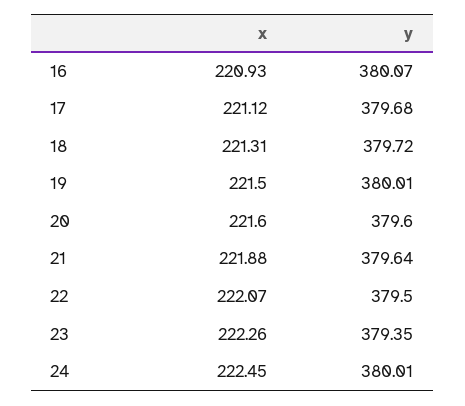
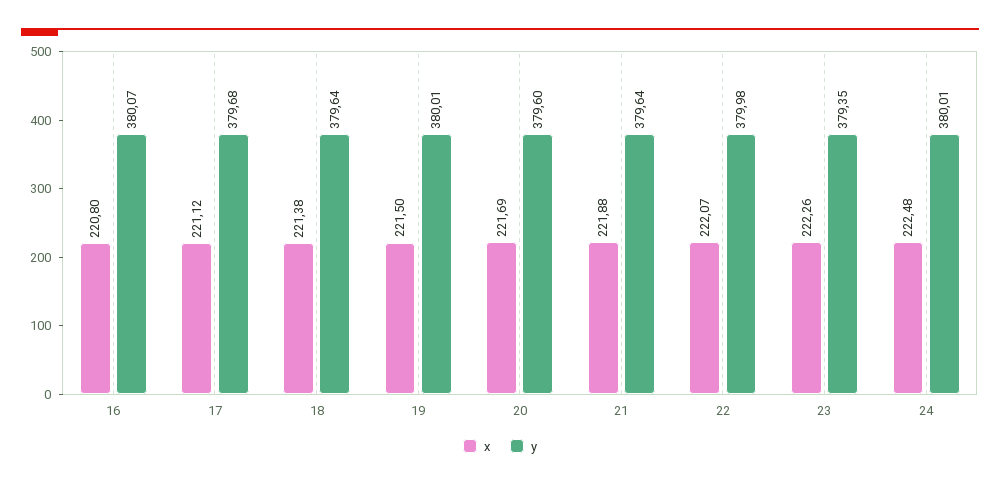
  {
    "x": {
-     "16": 220.93,
+     "16": 220.8,
      "17": 221.12,
-     "18": 221.31,
+     "18": 221.38,
      "19": 221.5,
-     "20": 221.6,
+     "20": 221.69,
      "21": 221.88,
      "22": 222.07,
      "23": 222.26,
-     "24": 222.45
+     "24": 222.48
    },
    "y": {
      "16": 380.07,
      "17": 379.68,
-     "18": 379.72,
+     "18": 379.64,
      "19": 380.01,
      "20": 379.6,
      "21": 379.64,
-     "22": 379.5,
+     "22": 379.98,
      "23": 379.35,
      "24": 380.01
    }
  }

